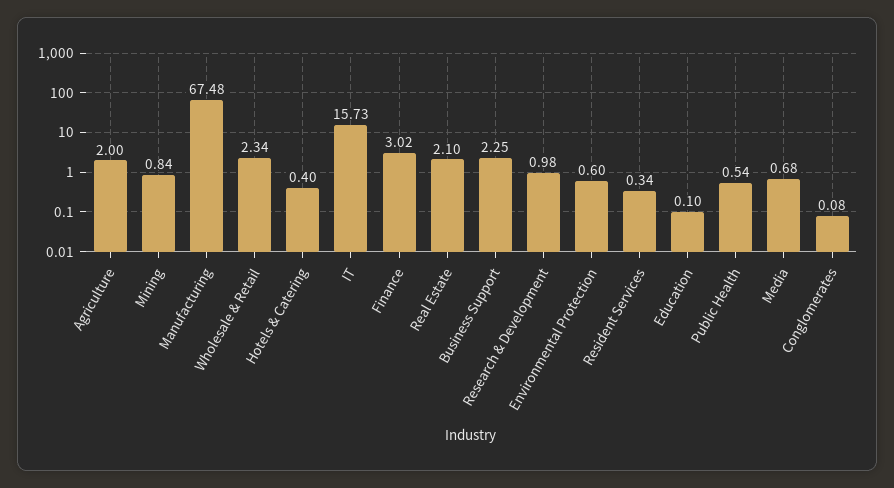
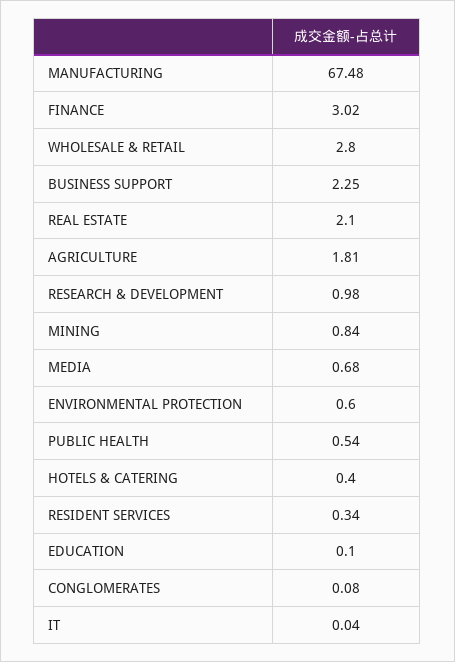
  {
-   "Agriculture": 2,
+   "Agriculture": 1.81,
    "Mining": 0.84,
    "Manufacturing": 67.48,
-   "Wholesale & Retail": 2.34,
+   "Wholesale & Retail": 2.8,
    "Hotels & Catering": 0.4,
-   "IT": 15.73,
+   "IT": 0.04,
    "Finance": 3.02,
    "Real Estate": 2.1,
    "Business Support": 2.25,
    "Research & Development": 0.98,
    "Environmental Protection": 0.6,
    "Resident Services": 0.34,
    "Education": 0.1,
    "Public Health": 0.54,
    "Media": 0.68,
    "Conglomerates": 0.08
  }

